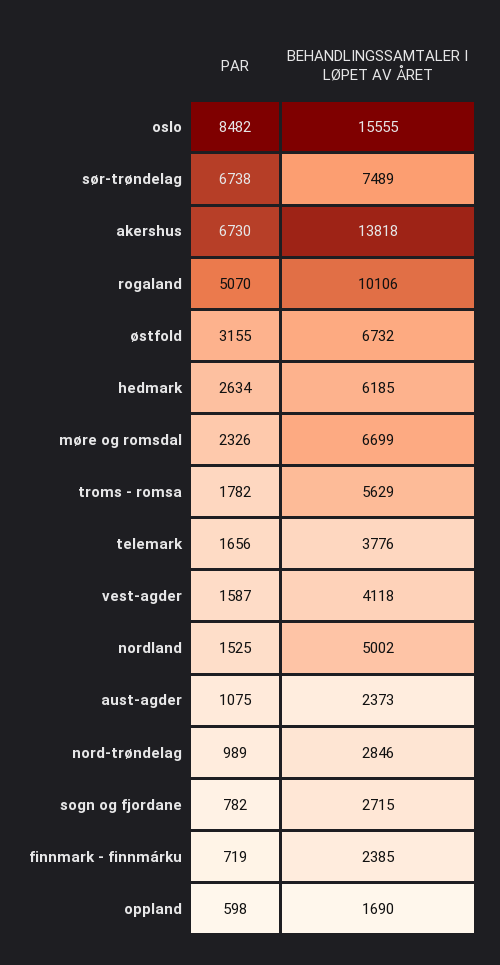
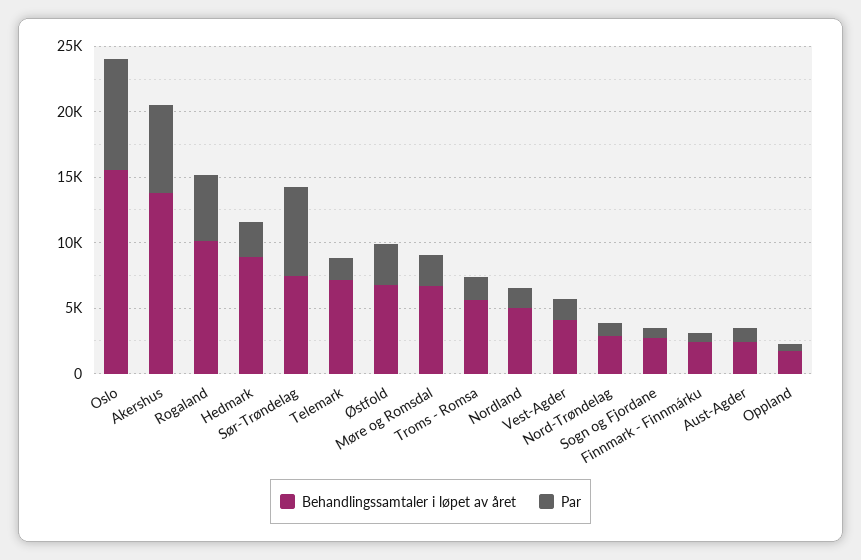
  {
    "PAR": {
      "oslo": 8482,
      "sør-trøndelag": 6738,
      "akershus": 6730,
      "rogaland": 5070,
      "østfold": 3155,
      "hedmark": 2634,
      "møre og romsdal": 2326,
      "troms - romsa": 1782,
      "telemark": 1656,
      "vest-agder": 1587,
      "nordland": 1525,
      "aust-agder": 1075,
      "nord-trøndelag": 989,
      "sogn og fjordane": 782,
      "finnmark - finnmárku": 719,
      "oppland": 598
    },
    "BEHANDLINGSSAMTALER I LØPET AV ÅRET": {
      "oslo": 15555,
      "sør-trøndelag": 7489,
      "akershus": 13818,
      "rogaland": 10106,
      "østfold": 6732,
-     "hedmark": 6185,
+     "hedmark": 9000,
      "møre og romsdal": 6699,
      "troms - romsa": 5629,
-     "telemark": 3776,
+     "telemark": 7000,
      "vest-agder": 4118,
      "nordland": 5002,
      "aust-agder": 2373,
      "nord-trøndelag": 2846,
      "sogn og fjordane": 2715,
      "finnmark - finnmárku": 2385,
      "oppland": 1690
    }
  }

